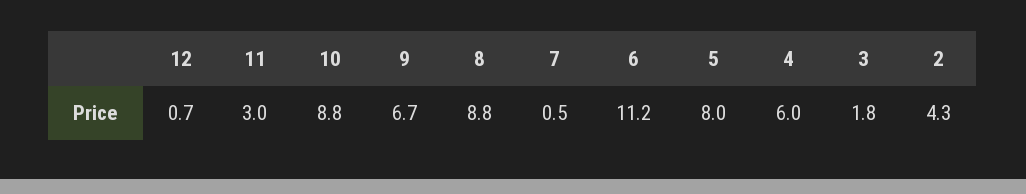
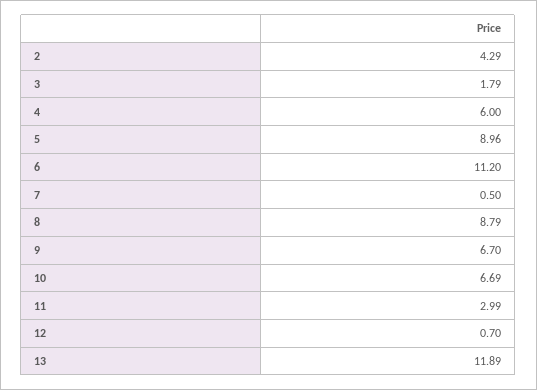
  {
    "12": 0.7,
    "11": 2.99,
-   "10": 8.8,
+   "10": 6.69,
    "9": 6.7,
    "8": 8.79,
    "7": 0.5,
    "6": 11.2,
-   "5": 8,
+   "5": 8.96,
    "4": 6,
    "3": 1.79,
-   "2": 4.29
+   "2": 4.29,
+   "13": 11.89
  }

